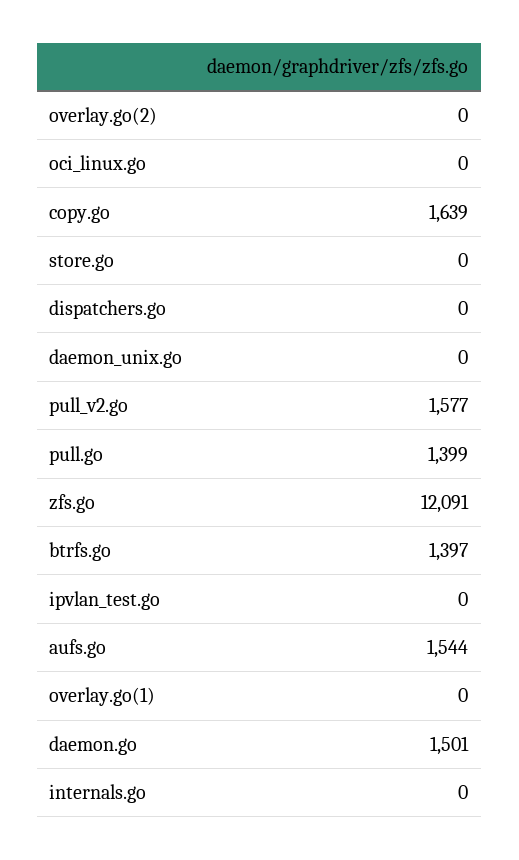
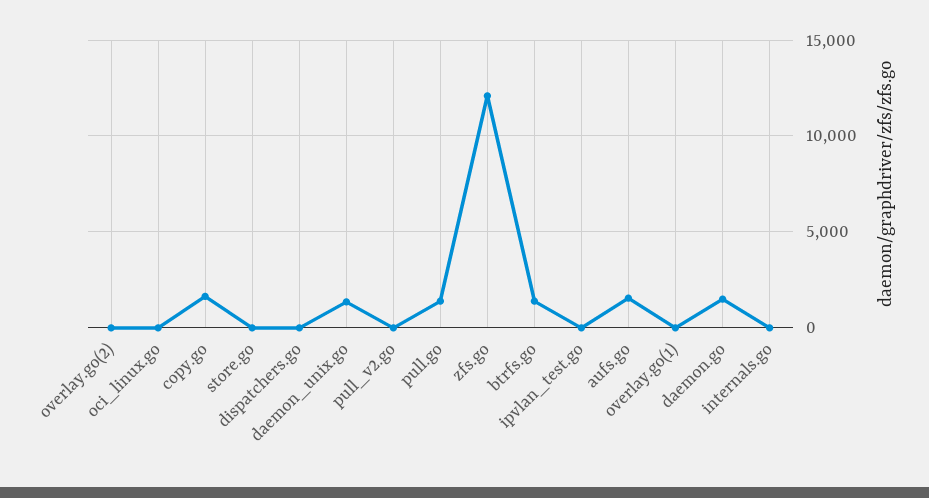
  {
    "overlay.go(2)": 0,
    "oci_linux.go": 0,
    "copy.go": 1639,
    "store.go": 0,
    "dispatchers.go": 0,
-   "daemon_unix.go": 0,
+   "daemon_unix.go": 1500,
-   "pull_v2.go": 1577,
+   "pull_v2.go": 0,
    "pull.go": 1399,
    "zfs.go": 12091,
    "btrfs.go": 1397,
    "ipvlan_test.go": 0,
    "aufs.go": 1544,
    "overlay.go(1)": 0,
    "daemon.go": 1501,
    "internals.go": 0
  }

